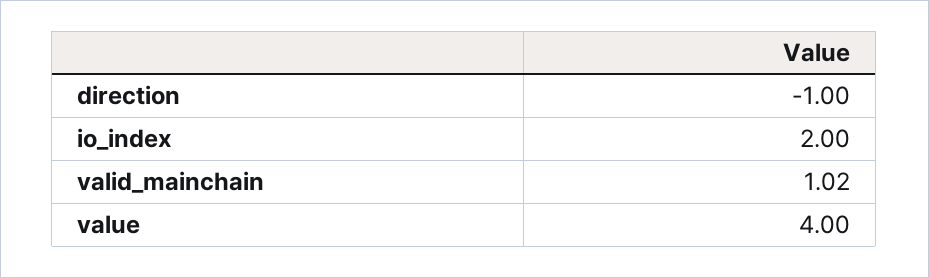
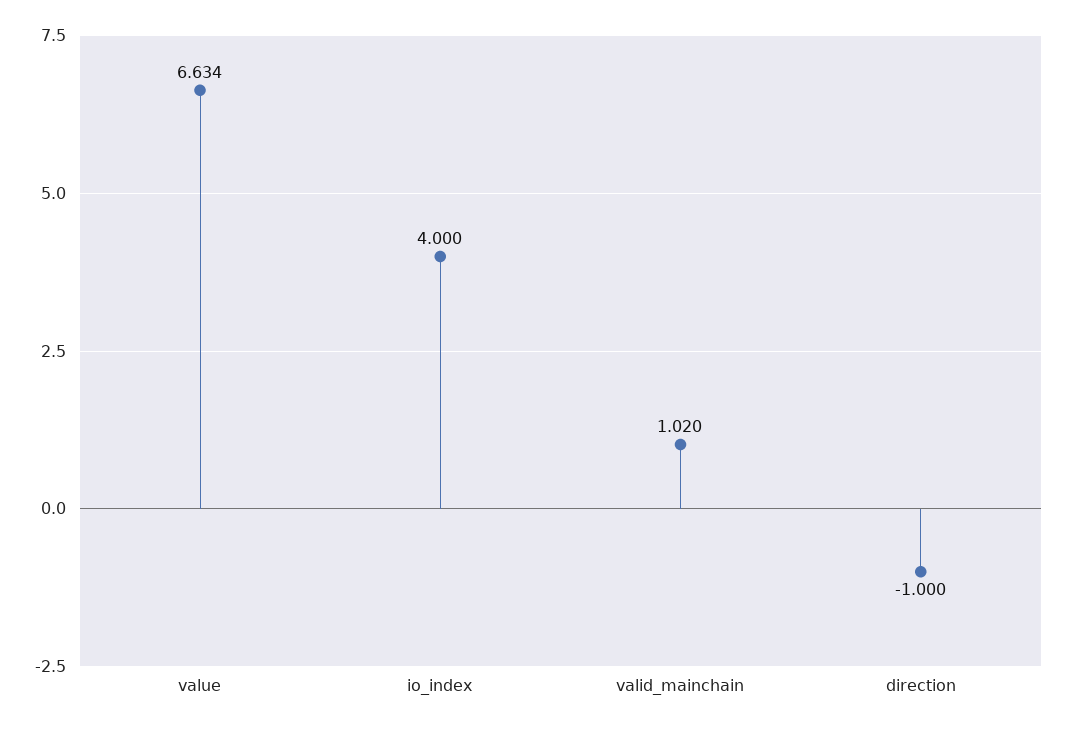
  {
    "direction": -1,
-   "io_index": 2,
+   "io_index": 4,
    "valid_mainchain": 1.02,
-   "value": 4
+   "value": 6.634
  }

